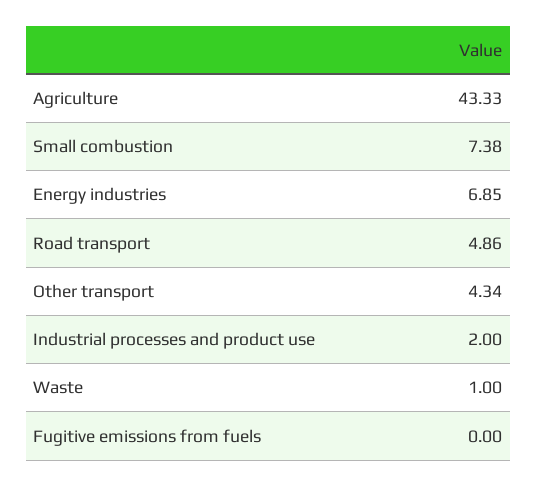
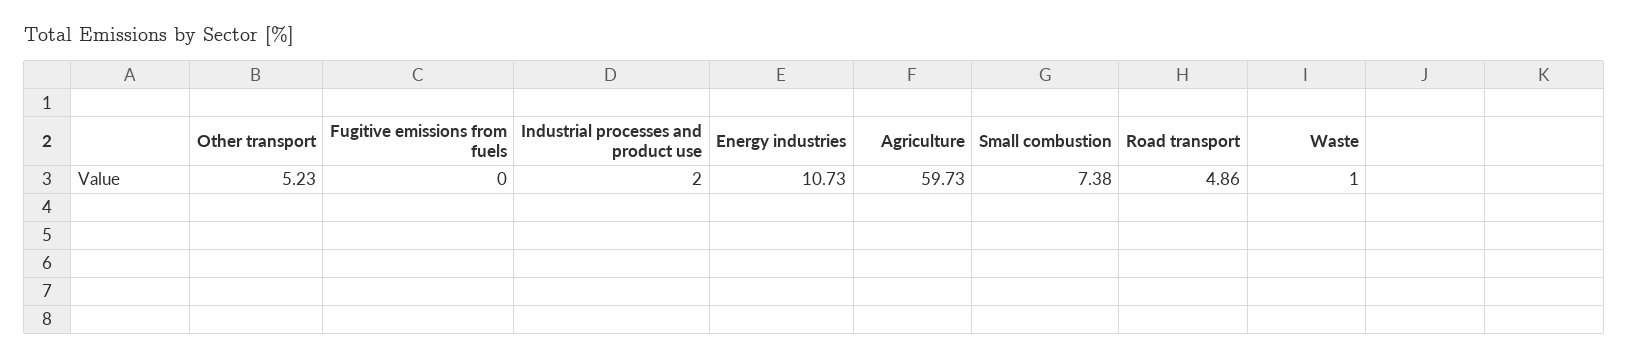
  {
-   "Agriculture": 43.33,
+   "Agriculture": 59.73,
    "Small combustion": 7.38,
-   "Energy industries": 6.85,
+   "Energy industries": 10.73,
    "Road transport": 4.86,
-   "Other transport": 4.34,
+   "Other transport": 5.23,
    "Industrial processes and product use": 2,
    "Waste": 1,
    "Fugitive emissions from fuels": 0
  }

